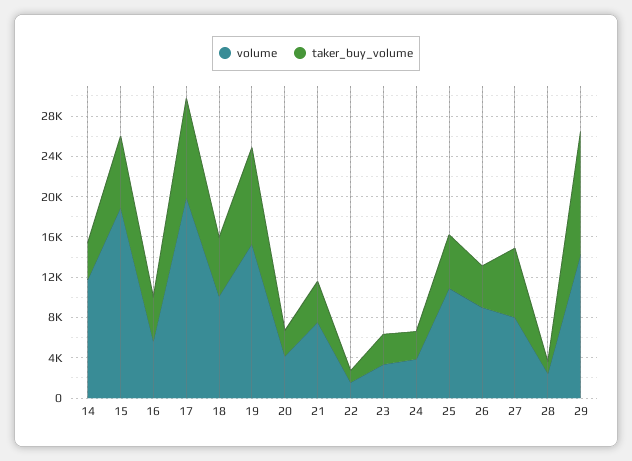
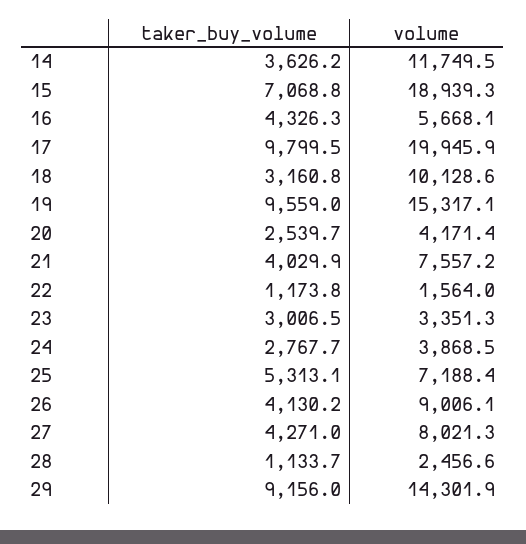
  {
    "volume": {
      "14": 11749.5,
      "15": 18939.3,
      "16": 5668.1,
      "17": 19945.9,
      "18": 10128.6,
      "19": 15317.1,
      "20": 4171.4,
      "21": 7557.2,
      "22": 1564,
      "23": 3351.3,
      "24": 3868.5,
-     "25": 11000,
+     "25": 7188.4,
      "26": 9006.1,
      "27": 8021.3,
      "28": 2456.6,
      "29": 14301.9
    },
    "taker_buy_volume": {
      "14": 3626.2,
      "15": 7068.8,
      "16": 4326.3,
      "17": 9799.5,
-     "18": 6000,
+     "18": 3160.8,
      "19": 9559,
      "20": 2539.7,
      "21": 4029.9,
      "22": 1173.8,
      "23": 3006.5,
      "24": 2767.7,
      "25": 5313.1,
      "26": 4130.2,
-     "27": 7000,
+     "27": 4271,
      "28": 1133.7,
-     "29": 12000
+     "29": 9156
    }
  }

